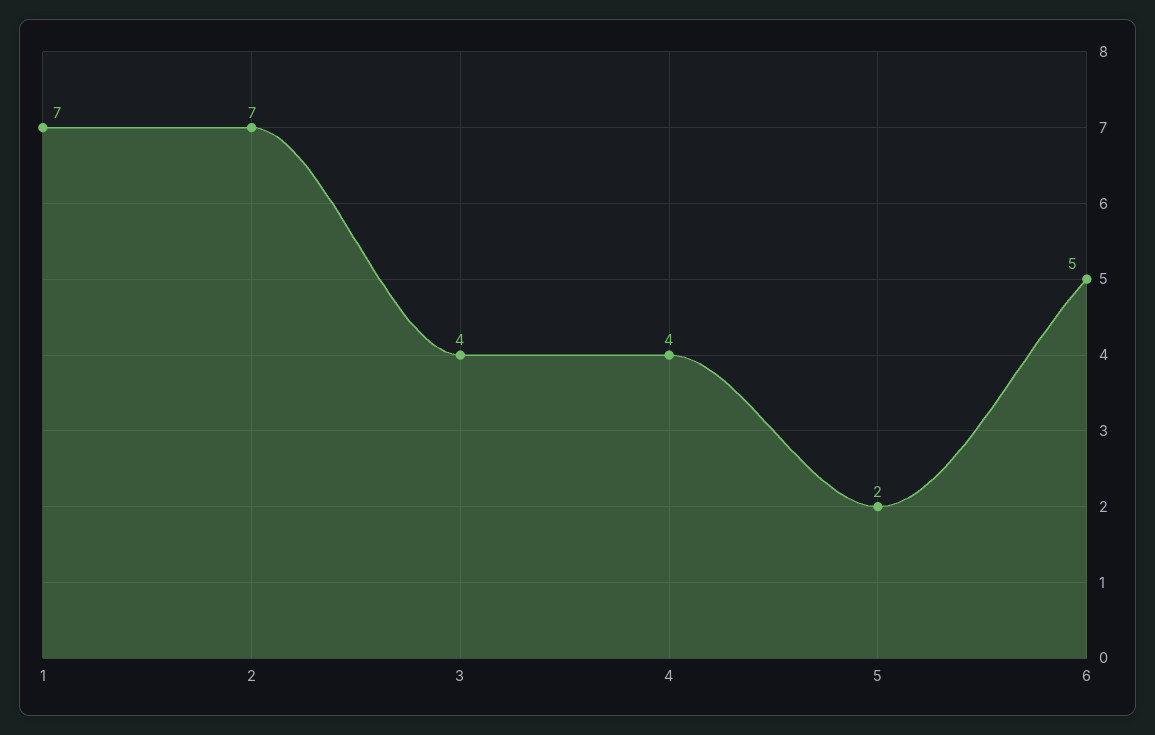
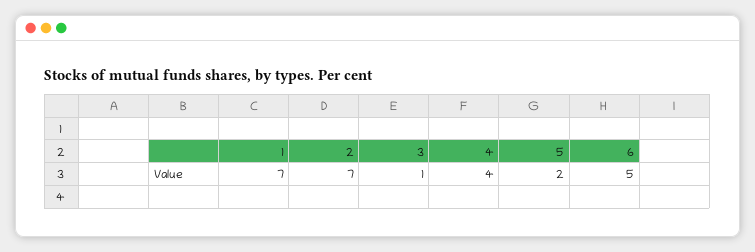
  {
    "1": 7,
    "2": 7,
-   "3": 4,
+   "3": 1,
    "4": 4,
    "5": 2,
    "6": 5
  }

